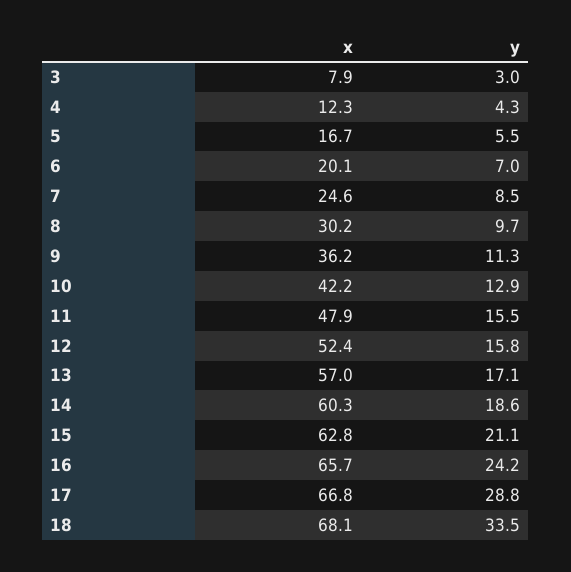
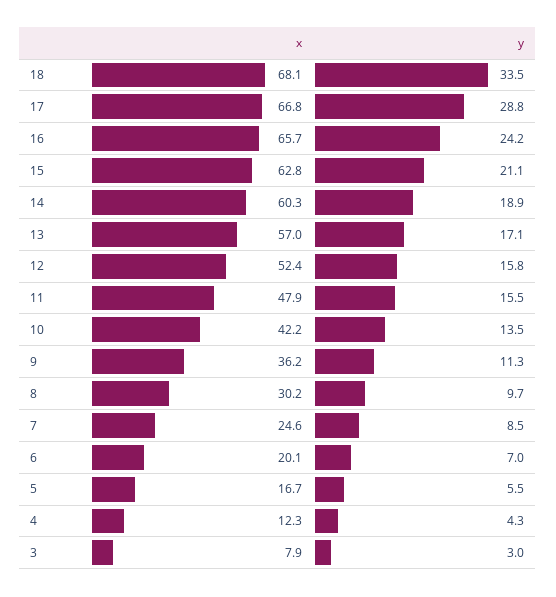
  {
    "x": {
      "3": 7.9,
      "4": 12.3,
      "5": 16.7,
      "6": 20.1,
      "7": 24.6,
      "8": 30.2,
      "9": 36.2,
      "10": 42.2,
      "11": 47.9,
      "12": 52.4,
      "13": 57,
      "14": 60.3,
      "15": 62.8,
      "16": 65.7,
      "17": 66.8,
      "18": 68.1
    },
    "y": {
      "3": 3,
      "4": 4.3,
      "5": 5.5,
      "6": 7,
      "7": 8.5,
      "8": 9.7,
      "9": 11.3,
-     "10": 12.9,
+     "10": 13.5,
      "11": 15.5,
      "12": 15.8,
      "13": 17.1,
-     "14": 18.6,
+     "14": 18.9,
      "15": 21.1,
      "16": 24.2,
      "17": 28.8,
      "18": 33.5
    }
  }

